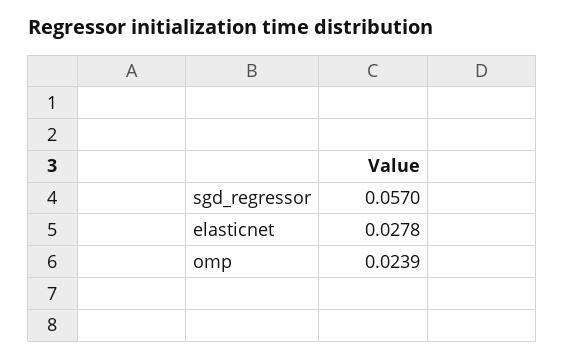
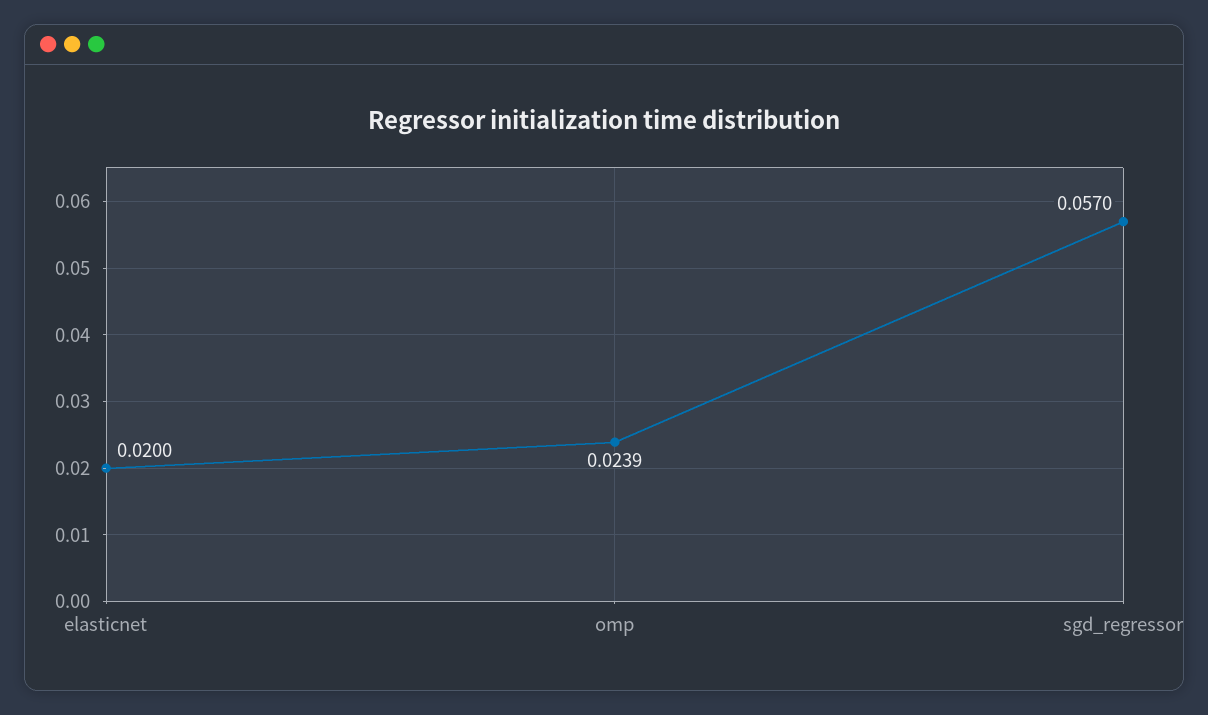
  {
    "sgd_regressor": 0.057,
-   "elasticnet": 0.0278,
+   "elasticnet": 0.02,
    "omp": 0.0239
  }

